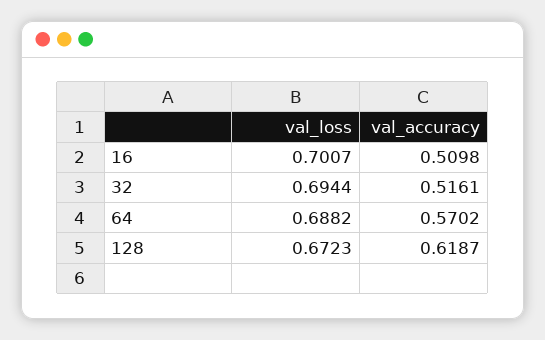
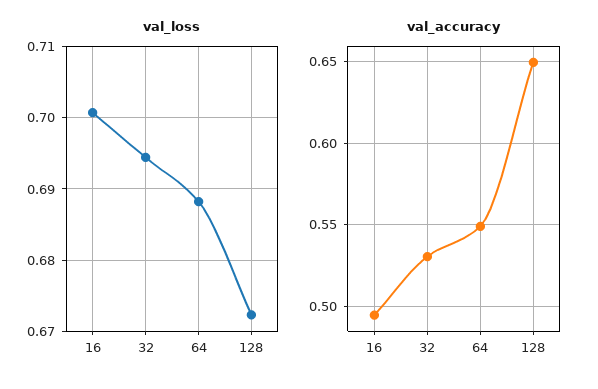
  {
    "val_loss": {
      "16": 0.7007,
      "32": 0.6944,
      "64": 0.6882,
      "128": 0.6723
    },
    "val_accuracy": {
-     "16": 0.5098,
+     "16": 0.495,
-     "32": 0.5161,
+     "32": 0.53,
-     "64": 0.5702,
+     "64": 0.55,
-     "128": 0.6187
+     "128": 0.65
    }
  }

